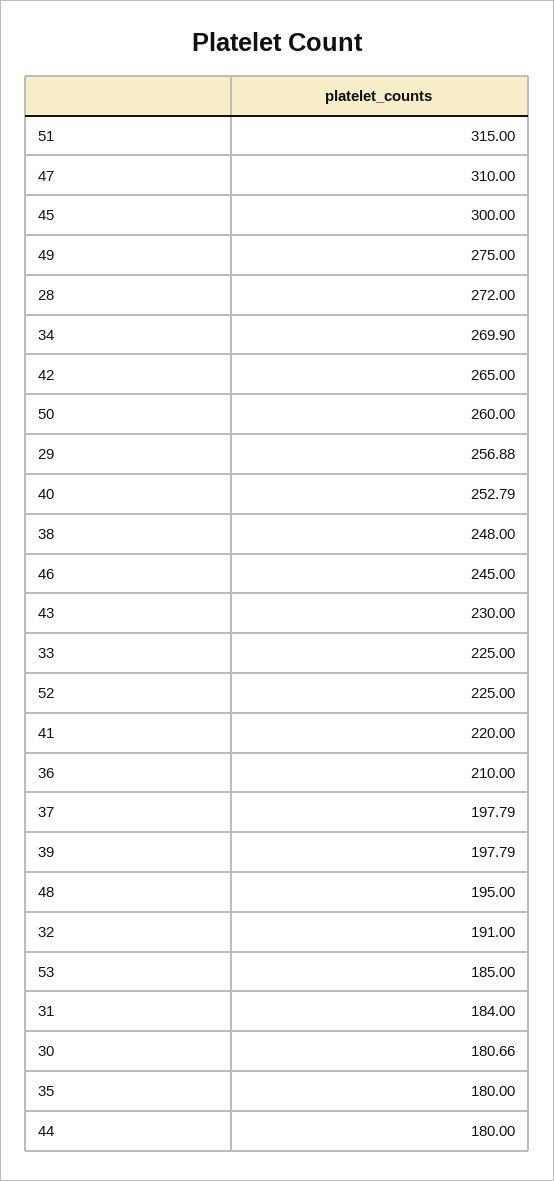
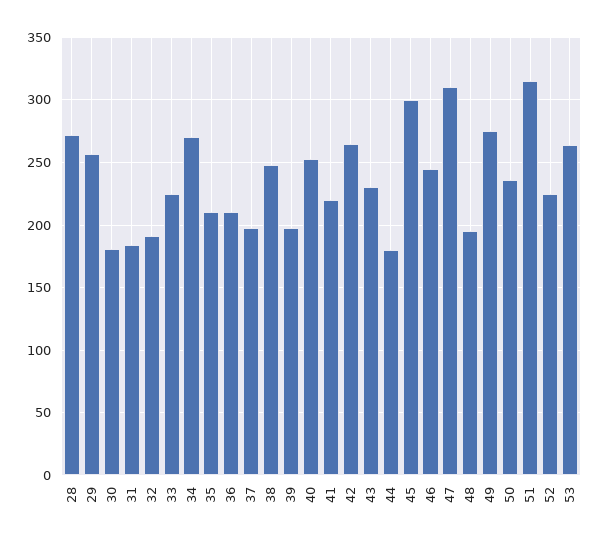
  {
    "51": 315,
    "47": 310,
    "45": 300,
    "49": 275,
    "28": 272,
    "34": 269.9,
    "42": 265,
-   "50": 260,
+   "50": 235,
    "29": 256.88,
    "40": 252.79,
    "38": 248,
    "46": 245,
    "43": 230,
    "33": 225,
    "52": 225,
    "41": 220,
    "36": 210,
    "37": 197.79,
    "39": 197.79,
    "48": 195,
    "32": 191,
-   "53": 185,
+   "53": 265,
    "31": 184,
    "30": 180.66,
-   "35": 180,
+   "35": 210,
    "44": 180
  }

